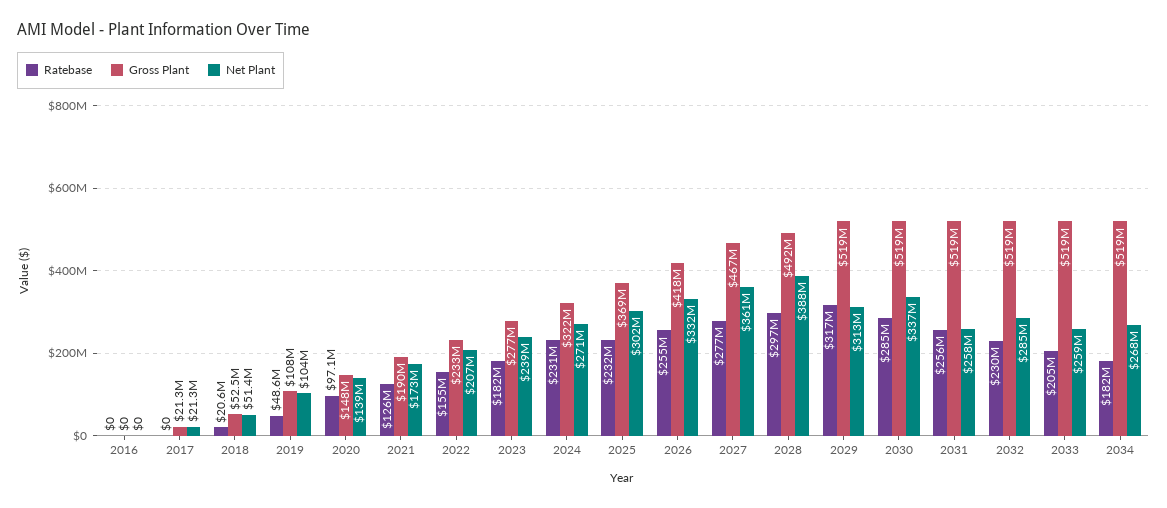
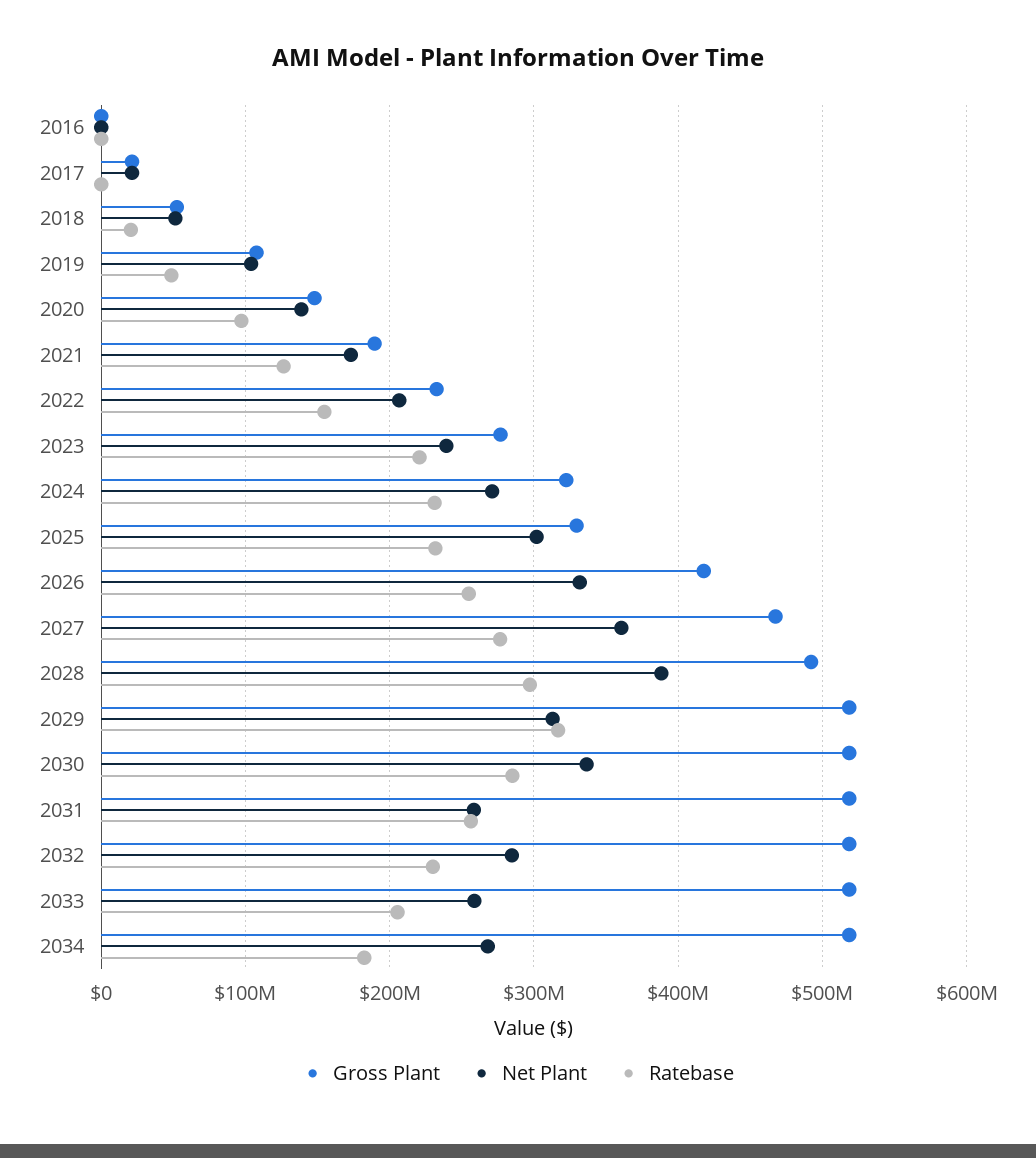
  {
    "Ratebase": {
      "2016": 0,
      "2017": 0,
      "2018": 20600000,
      "2019": 48600000,
      "2020": 97100000,
      "2021": 126000000,
      "2022": 155000000,
-     "2023": 182000000,
+     "2023": 220000000,
      "2024": 231000000,
      "2025": 232000000,
      "2026": 255000000,
      "2027": 277000000,
      "2028": 297000000,
      "2029": 317000000,
      "2030": 285000000,
      "2031": 256000000,
      "2032": 230000000,
      "2033": 205000000,
      "2034": 182000000
    },
    "Gross Plant": {
      "2016": 0,
      "2017": 21300000,
      "2018": 52500000,
      "2019": 108000000,
      "2020": 148000000,
      "2021": 190000000,
      "2022": 233000000,
      "2023": 277000000,
      "2024": 322000000,
-     "2025": 369000000,
+     "2025": 330000000,
      "2026": 418000000,
      "2027": 467000000,
      "2028": 492000000,
      "2029": 519000000,
      "2030": 519000000,
      "2031": 519000000,
      "2032": 519000000,
      "2033": 519000000,
      "2034": 519000000
    },
    "Net Plant": {
      "2016": 0,
      "2017": 21300000,
      "2018": 51400000,
      "2019": 104000000,
      "2020": 139000000,
      "2021": 173000000,
      "2022": 207000000,
      "2023": 239000000,
      "2024": 271000000,
      "2025": 302000000,
      "2026": 332000000,
      "2027": 361000000,
      "2028": 388000000,
      "2029": 313000000,
      "2030": 337000000,
      "2031": 258000000,
      "2032": 285000000,
      "2033": 259000000,
      "2034": 268000000
    }
  }

